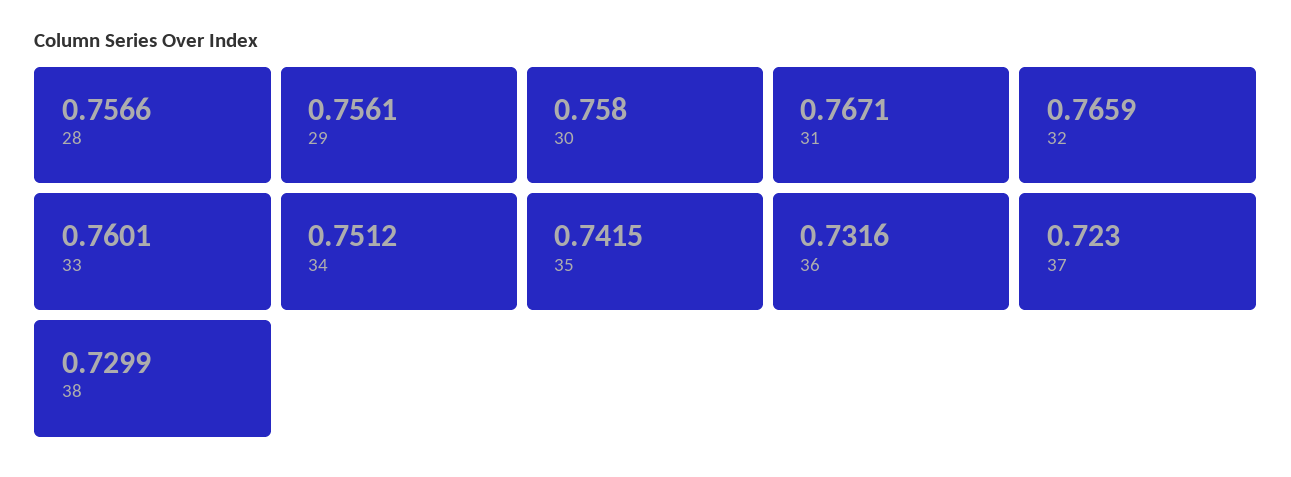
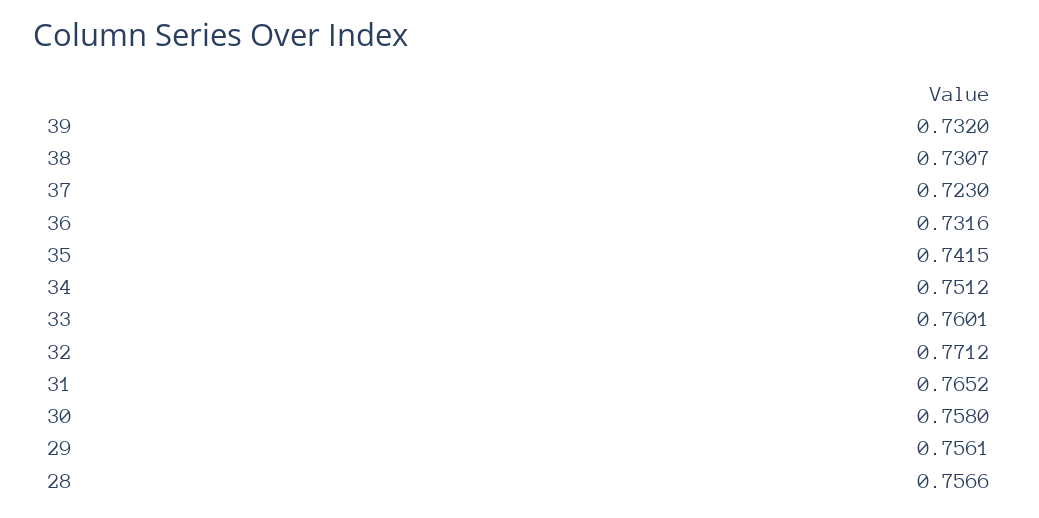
  {
    "28": 0.7566,
    "29": 0.7561,
    "30": 0.758,
-   "31": 0.7671,
+   "31": 0.7652,
-   "32": 0.7659,
+   "32": 0.7712,
    "33": 0.7601,
    "34": 0.7512,
    "35": 0.7415,
    "36": 0.7316,
    "37": 0.723,
-   "38": 0.7299
+   "38": 0.7307,
+   "39": 0.732
  }

